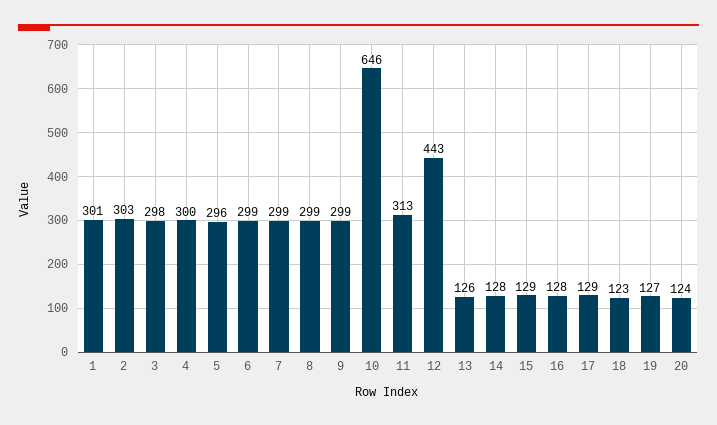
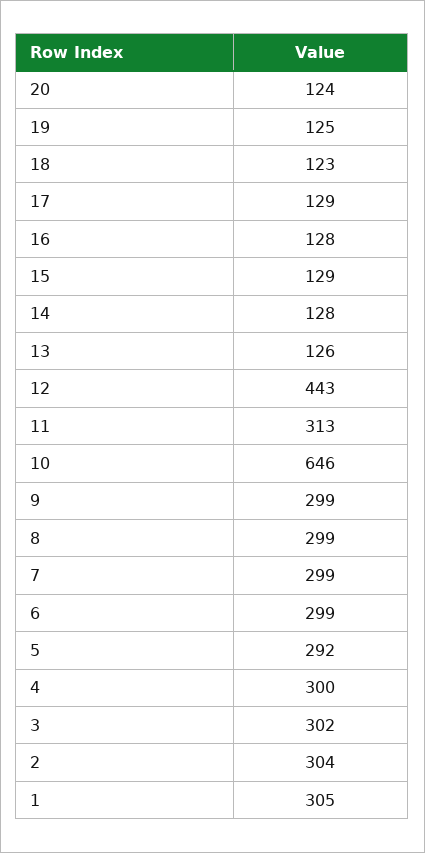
  {
-   "1": 301,
+   "1": 305,
-   "2": 303,
+   "2": 304,
-   "3": 298,
+   "3": 302,
    "4": 300,
-   "5": 296,
+   "5": 292,
    "6": 299,
    "7": 299,
    "8": 299,
    "9": 299,
    "10": 646,
    "11": 313,
    "12": 443,
    "13": 126,
    "14": 128,
    "15": 129,
    "16": 128,
    "17": 129,
    "18": 123,
-   "19": 127,
+   "19": 125,
    "20": 124
  }

